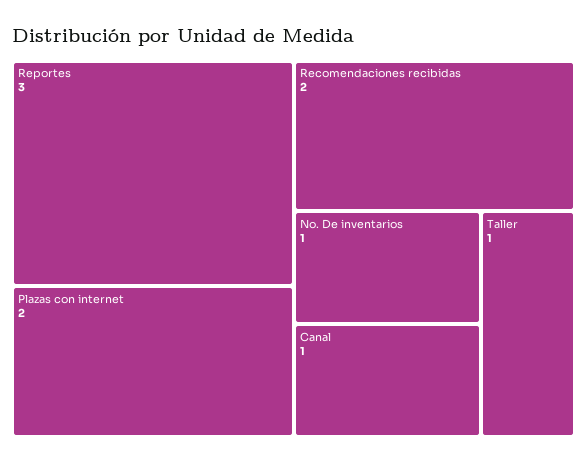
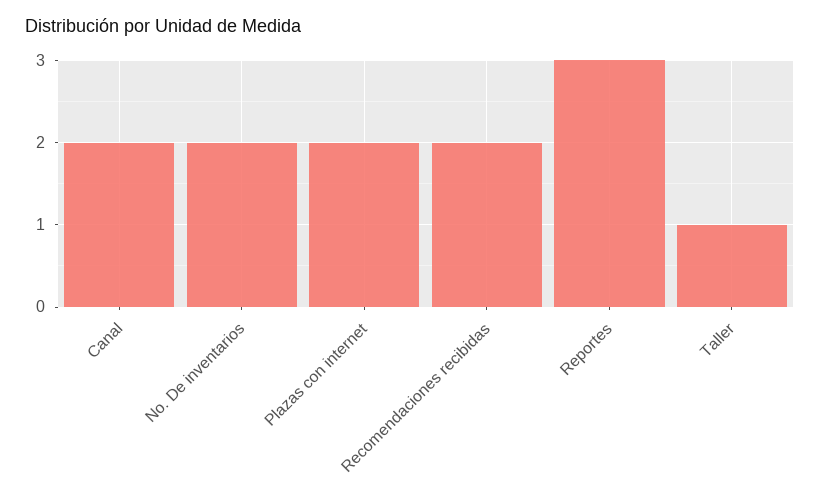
  {
    "Reportes": 3,
    "Plazas con internet": 2,
    "Recomendaciones recibidas": 2,
-   "No. De inventarios": 1,
+   "No. De inventarios": 2,
-   "Canal": 1,
+   "Canal": 2,
    "Taller": 1
  }

